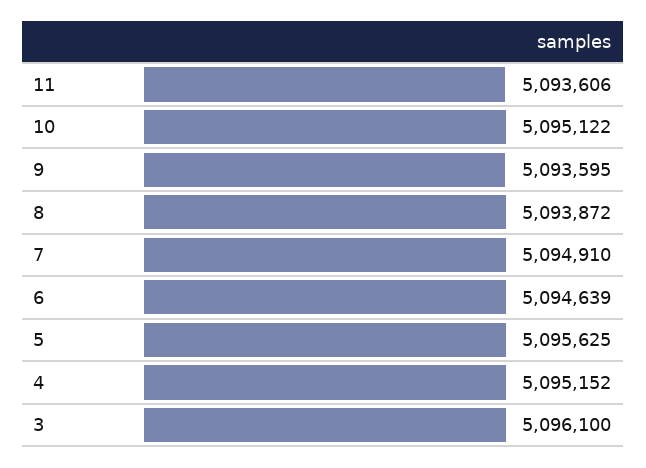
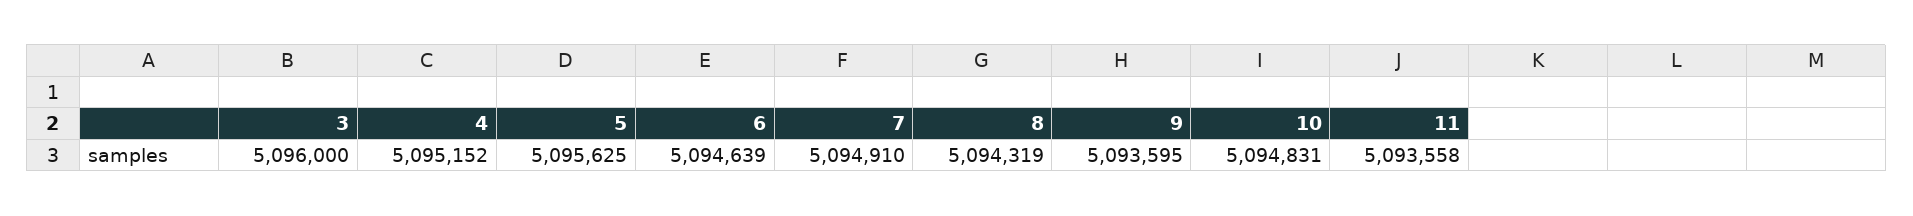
  {
-   "11": 5093606,
+   "11": 5093558,
-   "10": 5095122,
+   "10": 5094831,
    "9": 5093595,
-   "8": 5093872,
+   "8": 5094319,
    "7": 5094910,
    "6": 5094639,
    "5": 5095625,
    "4": 5095152,
-   "3": 5096100
+   "3": 5096000
  }

